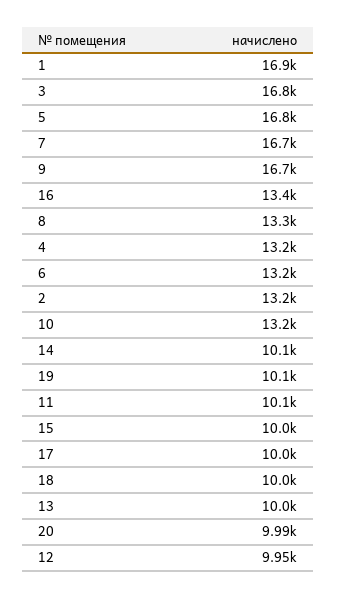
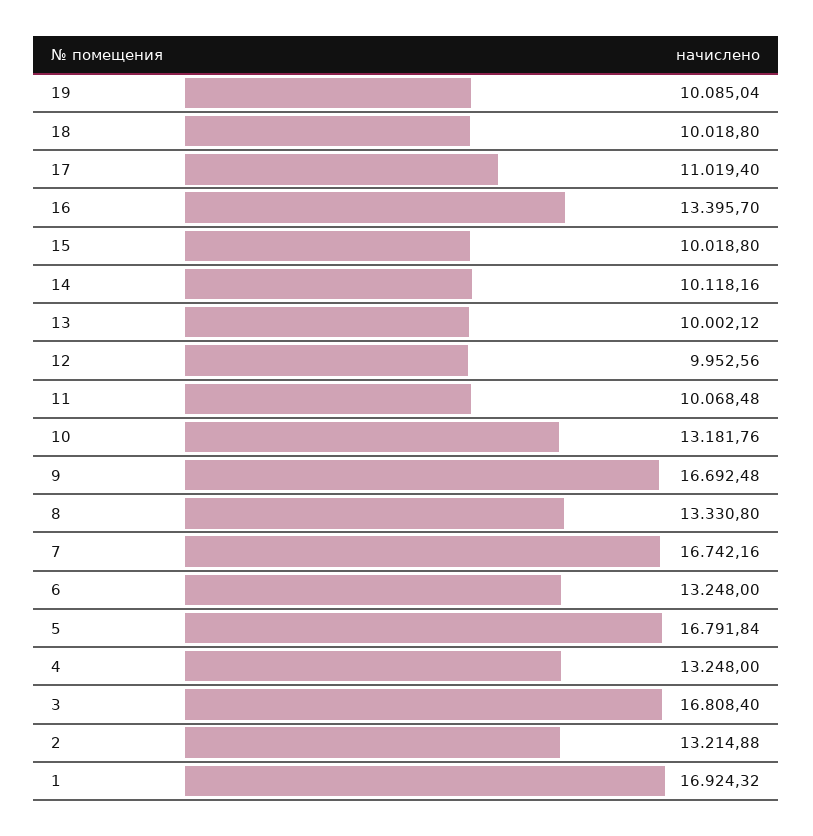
  {
    "1": 16924.32,
    "3": 16808.4,
    "5": 16791.84,
    "7": 16742.16,
    "9": 16692.48,
    "16": 13395.7,
    "8": 13330.8,
    "4": 13248,
    "6": 13248,
    "2": 13214.88,
    "10": 13181.76,
    "14": 10118.16,
    "19": 10085.04,
    "11": 10068.48,
    "15": 10018.8,
-   "17": 10000,
+   "17": 11019.4,
    "18": 10018.8,
    "13": 10002.12,
-   "20": 9990,
    "12": 9952.56
  }

